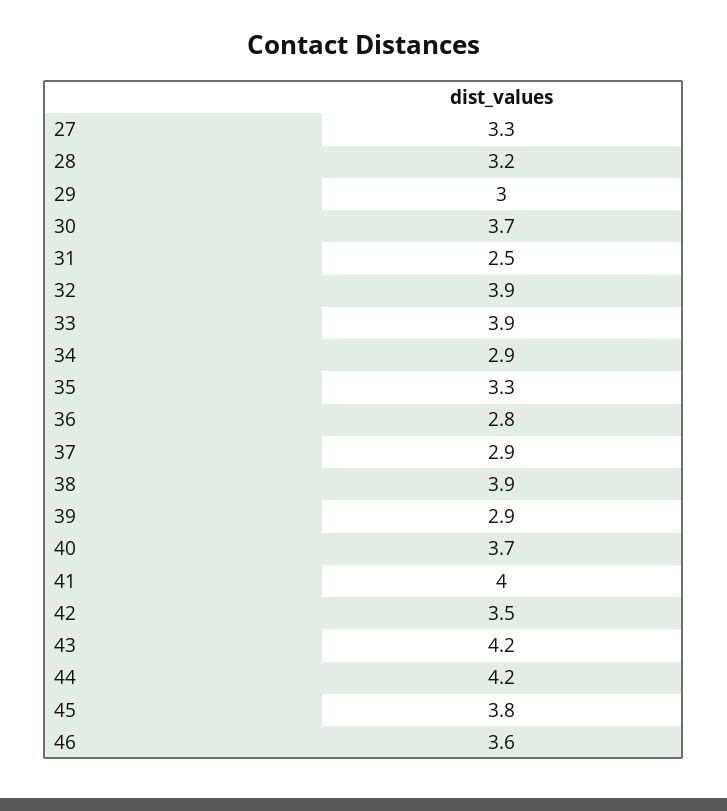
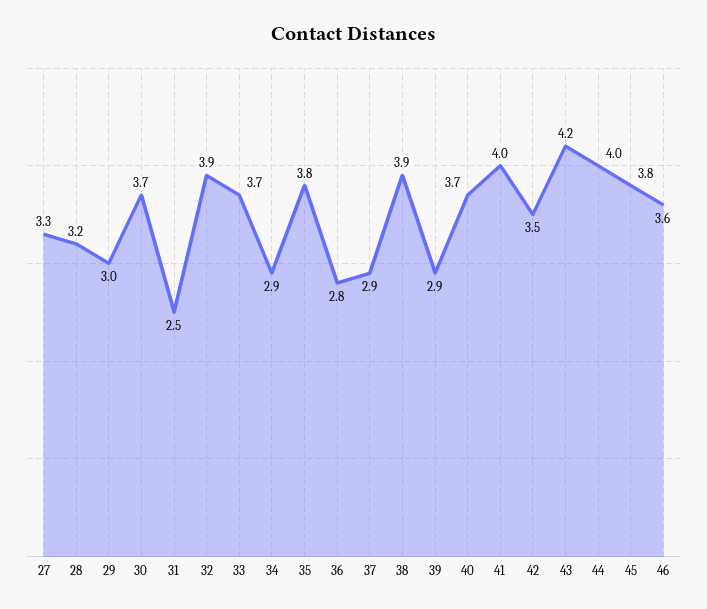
  {
    "27": 3.3,
    "28": 3.2,
    "29": 3,
    "30": 3.7,
    "31": 2.5,
    "32": 3.9,
-   "33": 3.9,
+   "33": 3.7,
    "34": 2.9,
-   "35": 3.3,
+   "35": 3.8,
    "36": 2.8,
    "37": 2.9,
    "38": 3.9,
    "39": 2.9,
    "40": 3.7,
    "41": 4,
    "42": 3.5,
    "43": 4.2,
-   "44": 4.2,
+   "44": 4,
    "45": 3.8,
    "46": 3.6
  }

